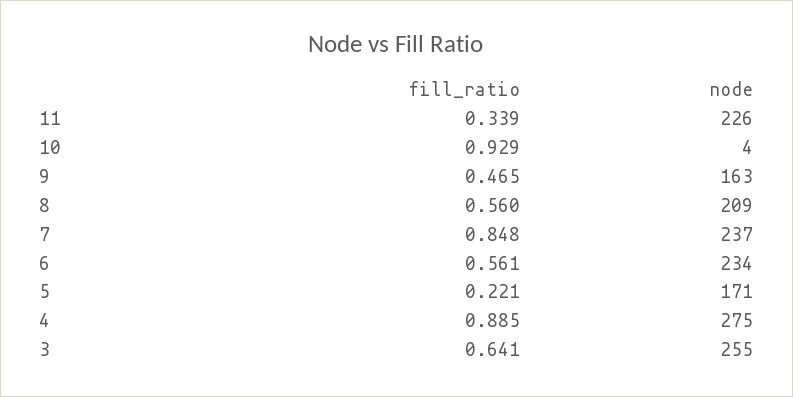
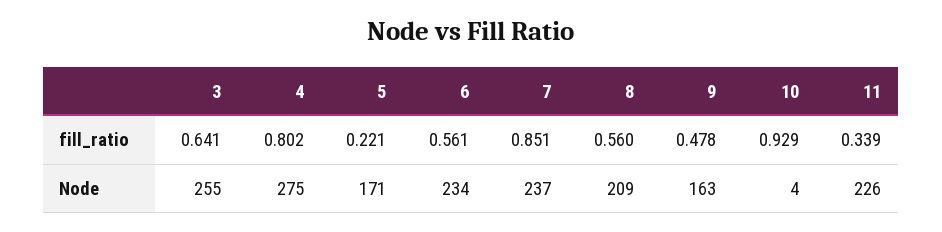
  {
    "fill_ratio": {
      "11": 0.339,
      "10": 0.929,
-     "9": 0.465,
+     "9": 0.478,
      "8": 0.56,
-     "7": 0.848,
+     "7": 0.851,
      "6": 0.561,
      "5": 0.221,
-     "4": 0.885,
+     "4": 0.802,
      "3": 0.641
    },
    "node": {
      "11": 226,
      "10": 4,
      "9": 163,
      "8": 209,
      "7": 237,
      "6": 234,
      "5": 171,
      "4": 275,
      "3": 255
    }
  }

